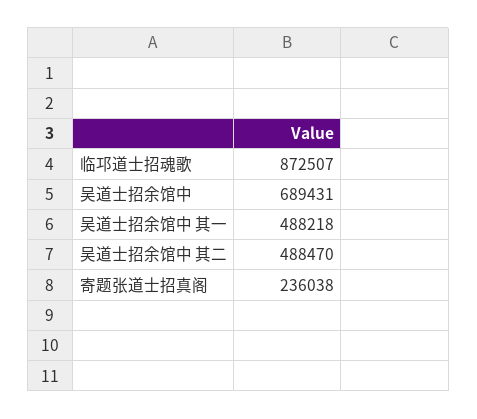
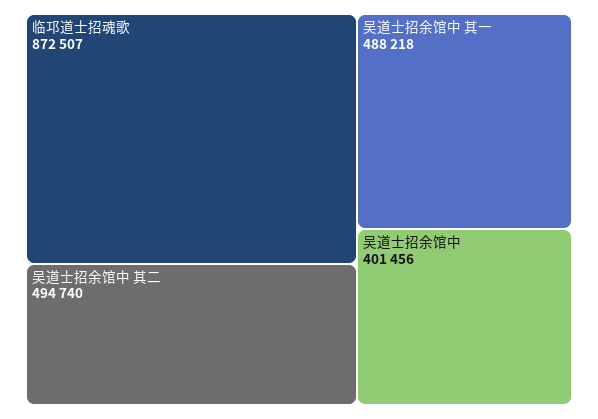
  {
    "临邛道士招魂歌": 872507,
-   "吴道士招余馆中": 689431,
+   "吴道士招余馆中": 401456,
    "吴道士招余馆中 其一": 488218,
-   "吴道士招余馆中 其二": 488470,
+   "吴道士招余馆中 其二": 494740
-   "寄题张道士招真阁": 236038
  }

